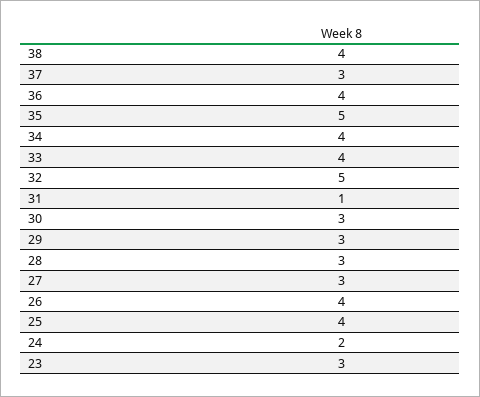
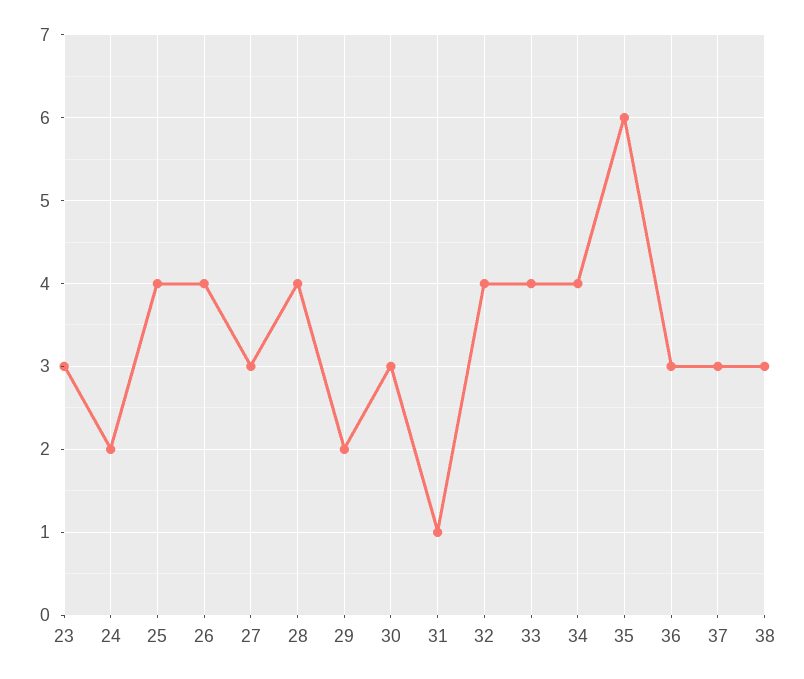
  {
-   "38": 4,
+   "38": 3,
    "37": 3,
-   "36": 4,
+   "36": 3,
-   "35": 5,
+   "35": 6,
    "34": 4,
    "33": 4,
-   "32": 5,
+   "32": 4,
    "31": 1,
    "30": 3,
-   "29": 3,
+   "29": 2,
-   "28": 3,
+   "28": 4,
    "27": 3,
    "26": 4,
    "25": 4,
    "24": 2,
    "23": 3
  }

